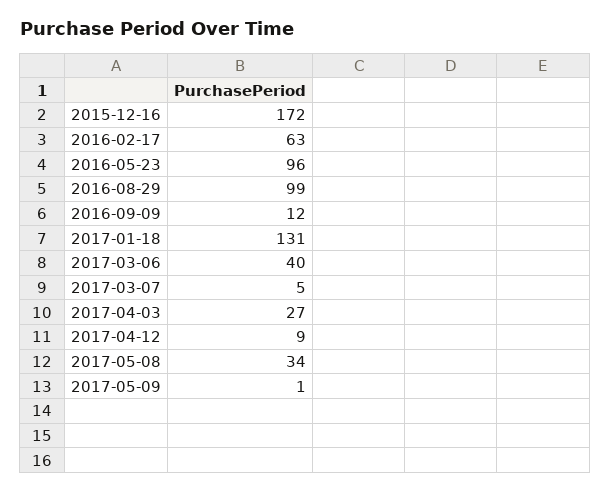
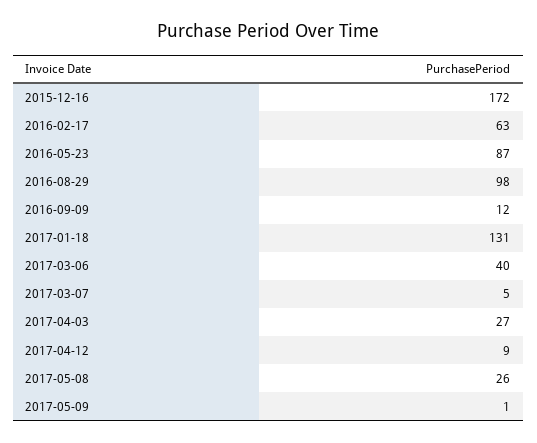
  {
    "2015-12-16": 172,
    "2016-02-17": 63,
-   "2016-05-23": 96,
+   "2016-05-23": 87,
-   "2016-08-29": 99,
+   "2016-08-29": 98,
    "2016-09-09": 12,
    "2017-01-18": 131,
    "2017-03-06": 40,
    "2017-03-07": 5,
    "2017-04-03": 27,
    "2017-04-12": 9,
-   "2017-05-08": 34,
+   "2017-05-08": 26,
    "2017-05-09": 1
  }

